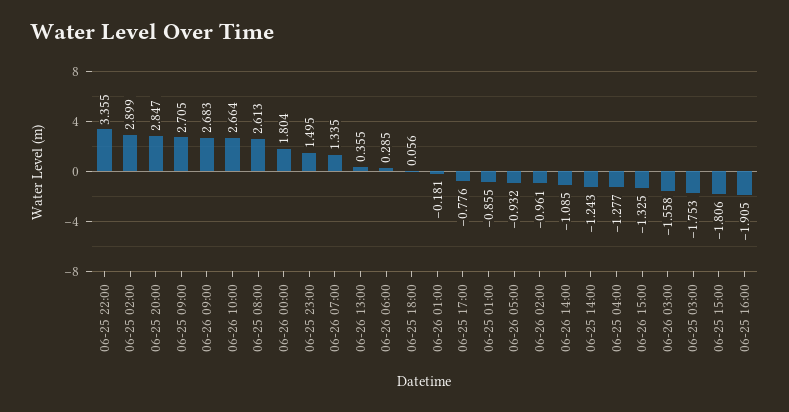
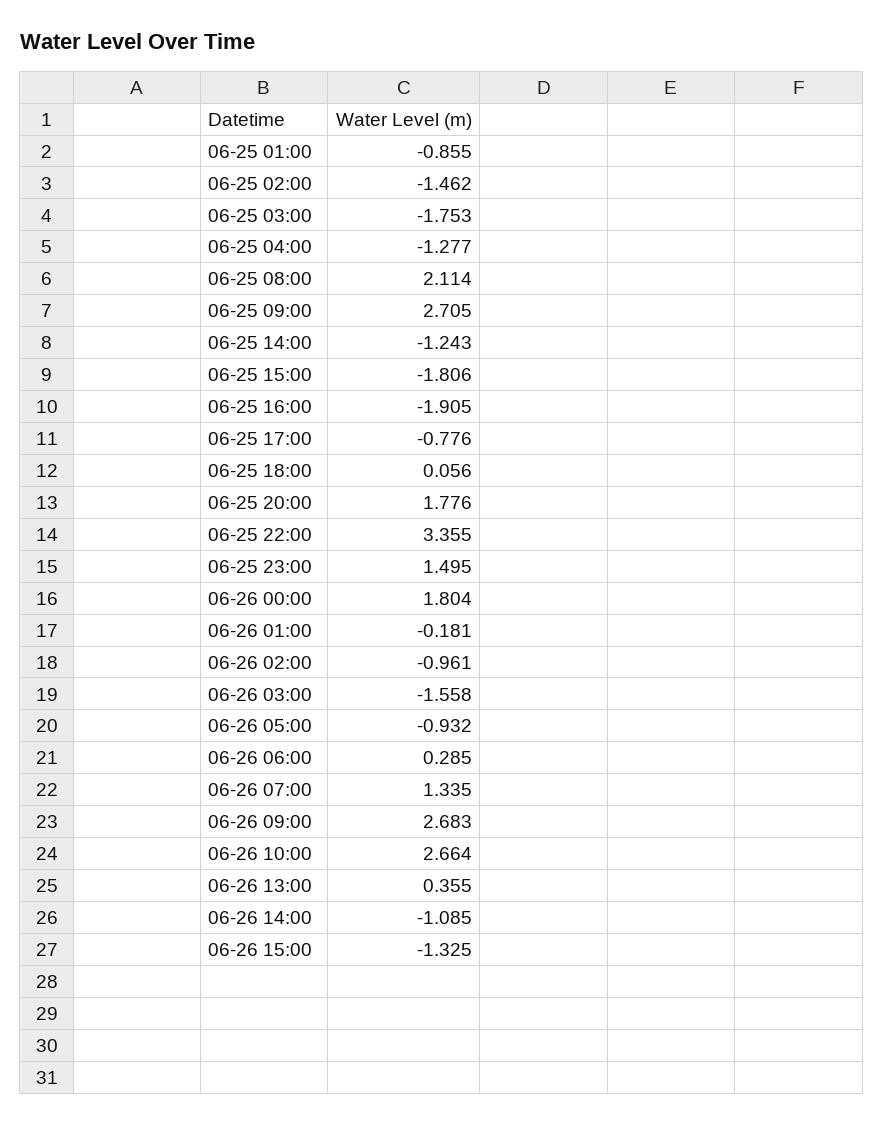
  {
    "06-25 22:00": 3.355,
-   "06-25 02:00": 2.899,
+   "06-25 02:00": -1.462,
-   "06-25 20:00": 2.847,
+   "06-25 20:00": 1.776,
    "06-25 09:00": 2.705,
    "06-26 09:00": 2.683,
    "06-26 10:00": 2.664,
-   "06-25 08:00": 2.613,
+   "06-25 08:00": 2.114,
    "06-26 00:00": 1.804,
    "06-25 23:00": 1.495,
    "06-26 07:00": 1.335,
    "06-26 13:00": 0.355,
    "06-26 06:00": 0.285,
    "06-25 18:00": 0.056,
    "06-26 01:00": -0.181,
    "06-25 17:00": -0.776,
    "06-25 01:00": -0.855,
    "06-26 05:00": -0.932,
    "06-26 02:00": -0.961,
    "06-26 14:00": -1.085,
    "06-25 14:00": -1.243,
    "06-25 04:00": -1.277,
    "06-26 15:00": -1.325,
    "06-26 03:00": -1.558,
    "06-25 03:00": -1.753,
    "06-25 15:00": -1.806,
    "06-25 16:00": -1.905
  }

